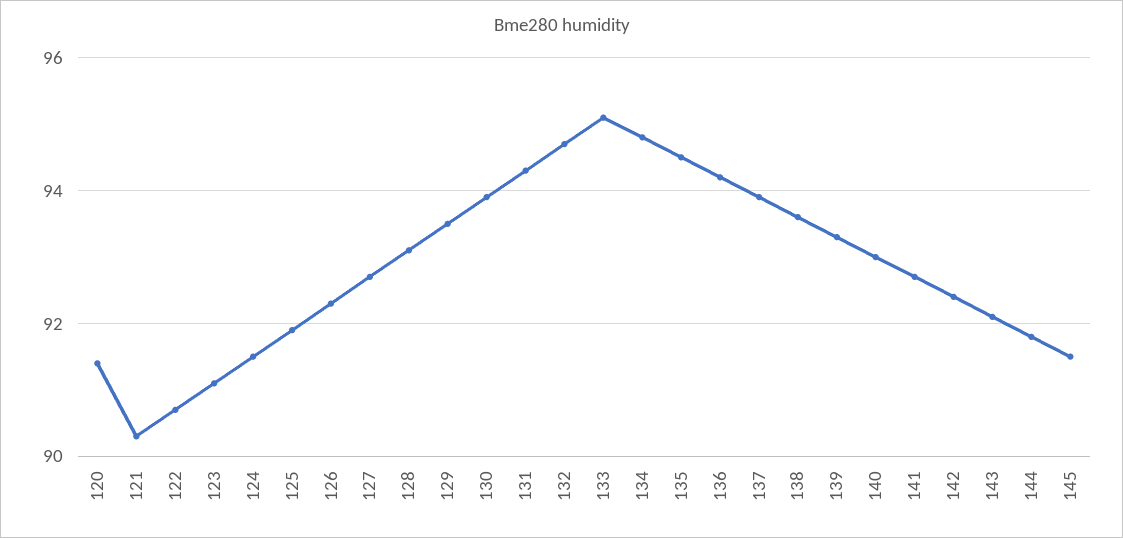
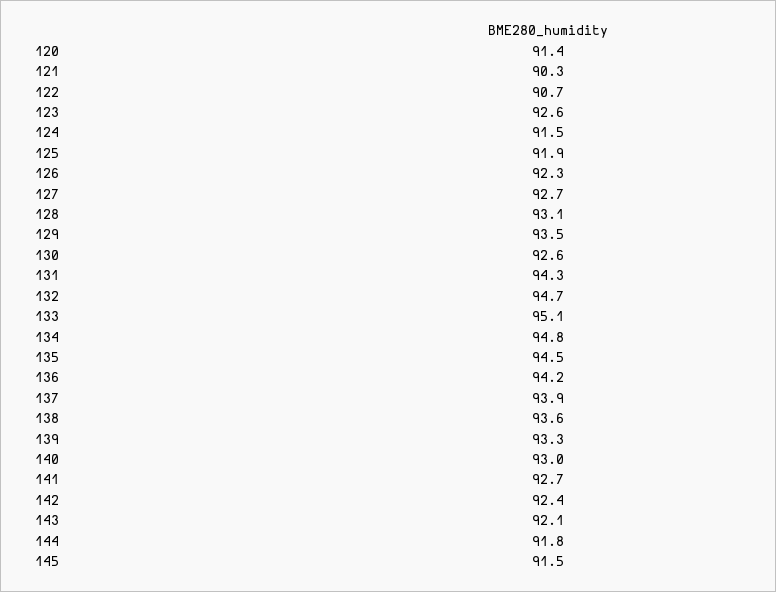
  {
    "120": 91.4,
    "121": 90.3,
    "122": 90.7,
-   "123": 91,
+   "123": 92.6,
    "124": 91.5,
    "125": 91.9,
    "126": 92.3,
    "127": 92.7,
    "128": 93.1,
    "129": 93.5,
-   "130": 94,
+   "130": 92.6,
    "131": 94.3,
    "132": 94.7,
    "133": 95.1,
    "134": 94.8,
    "135": 94.5,
    "136": 94.2,
    "137": 93.9,
    "138": 93.6,
    "139": 93.3,
    "140": 93,
    "141": 92.7,
    "142": 92.4,
    "143": 92.1,
    "144": 91.8,
    "145": 91.5
  }

